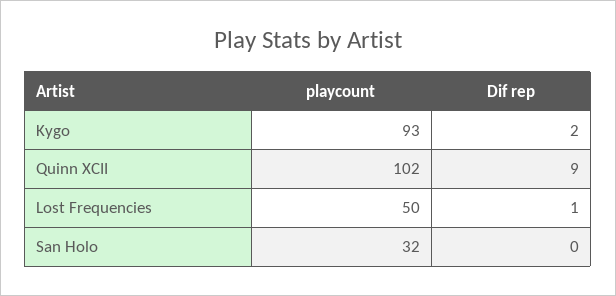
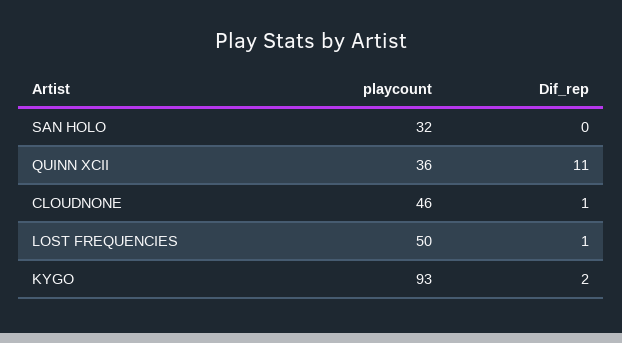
  {
    "playcount": {
      "Kygo": 93,
-     "Quinn XCII": 102,
+     "Quinn XCII": 36,
      "Lost Frequencies": 50,
-     "San Holo": 32
+     "San Holo": 32,
+     "CLOUDNONE": 46
    },
    "Dif rep": {
      "Kygo": 2,
-     "Quinn XCII": 9,
+     "Quinn XCII": 11,
      "Lost Frequencies": 1,
-     "San Holo": 0
+     "San Holo": 0,
+     "CLOUDNONE": 1
    }
  }

